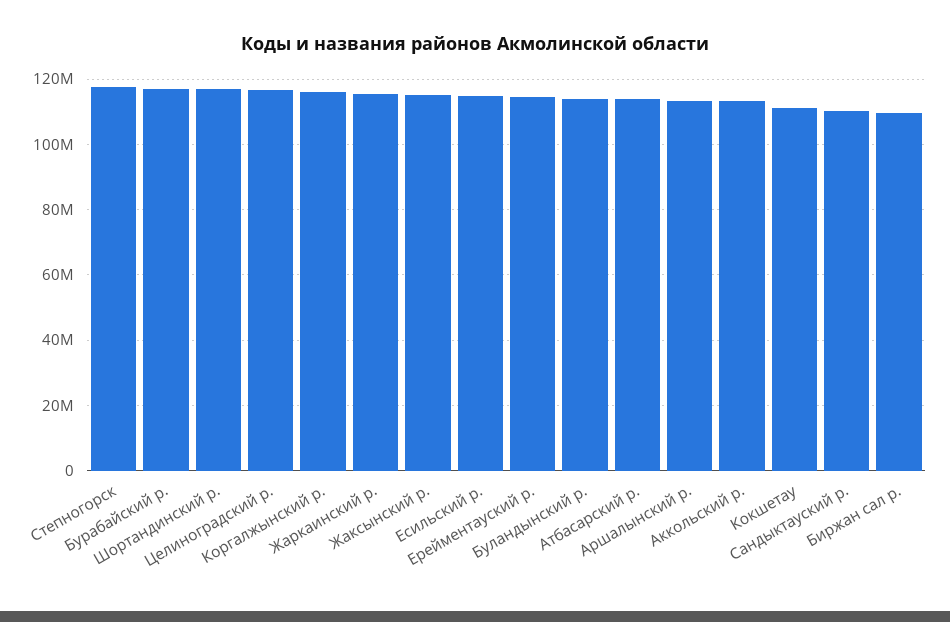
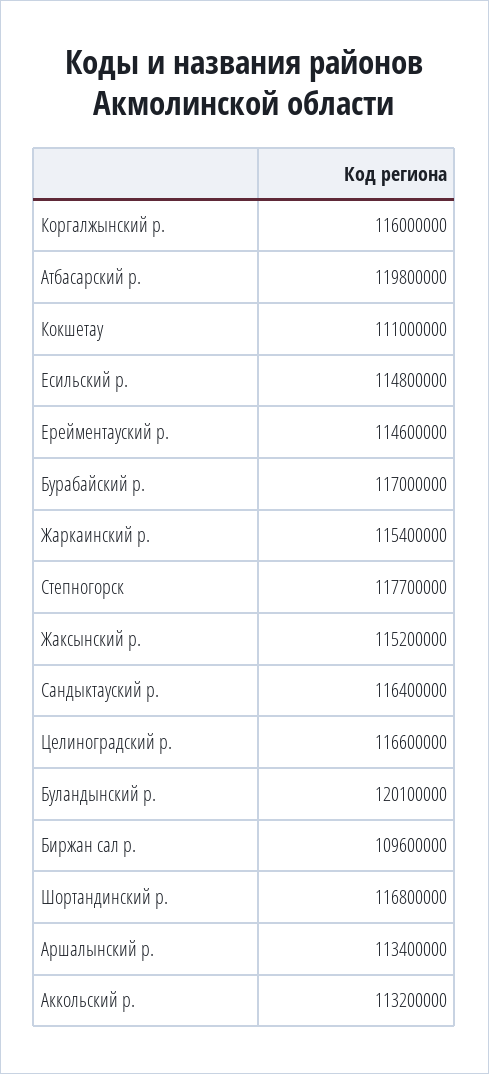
  {
    "Степногорск": 117700000,
    "Бурабайский р.": 117000000,
    "Шортандинский р.": 116800000,
    "Целиноградский р.": 116600000,
    "Коргалжынский р.": 116000000,
    "Жаркаинский р.": 115400000,
    "Жаксынский р.": 115200000,
    "Есильский р.": 114800000,
    "Ерейментауский р.": 114600000,
-   "Буландынский р.": 114000000,
+   "Буландынский р.": 120100000,
-   "Атбасарский р.": 114000000,
+   "Атбасарский р.": 119800000,
    "Aршалынский р.": 113400000,
    "Аккольский р.": 113200000,
    "Кокшетау": 111000000,
-   "Сандыктауский р.": 110000000,
+   "Сандыктауский р.": 116400000,
    "Биржан сал р.": 109600000
  }

